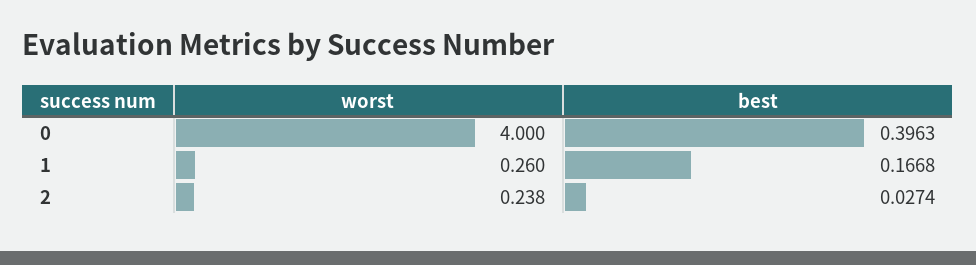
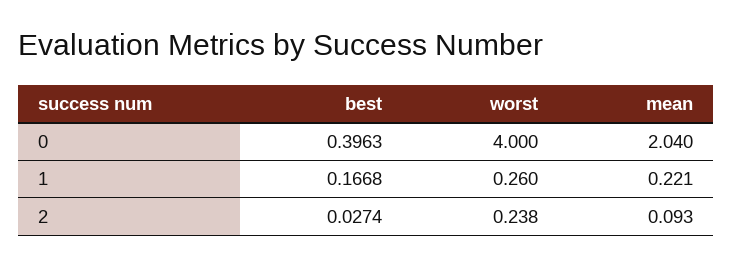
  {
    "worst": {
      "0": 4,
      "1": 0.26,
      "2": 0.238
    },
    "best": {
      "0": 0.3963,
      "1": 0.1668,
      "2": 0.0274
-   }
+   },
+   "mean": {
+     "0": 2.04,
+     "1": 0.221,
+     "2": 0.093
+   }
  }

